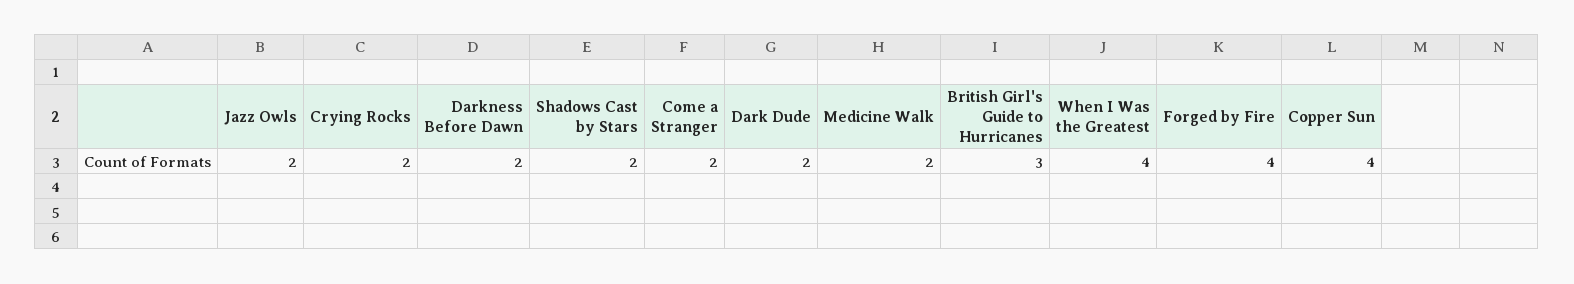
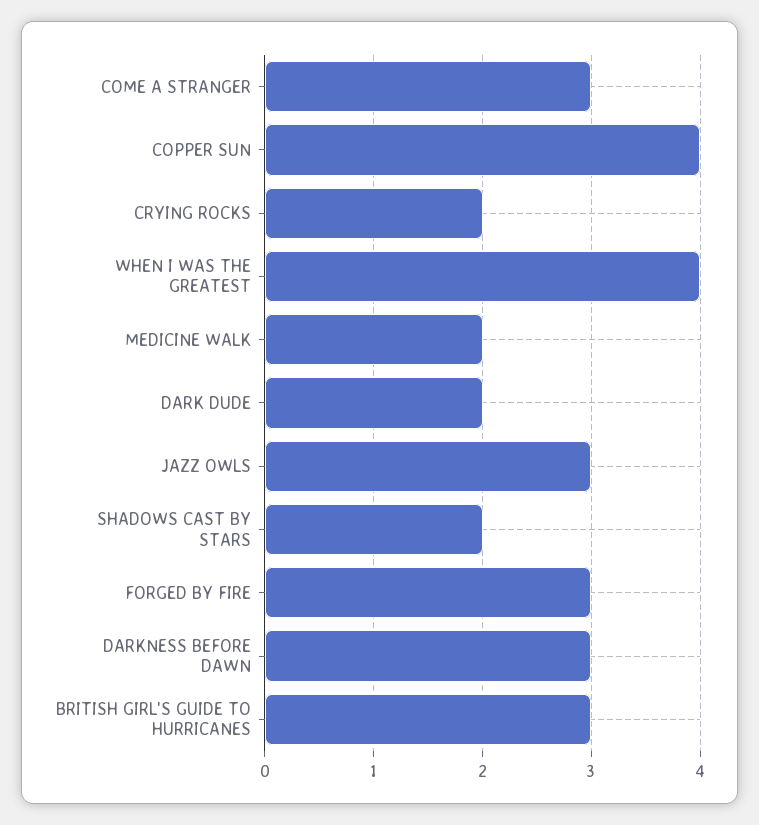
  {
-   "Jazz Owls": 2,
+   "Jazz Owls": 3,
    "Crying Rocks": 2,
-   "Darkness Before Dawn": 2,
+   "Darkness Before Dawn": 3,
    "Shadows Cast by Stars": 2,
-   "Come a Stranger": 2,
+   "Come a Stranger": 3,
    "Dark Dude": 2,
    "Medicine Walk": 2,
    "British Girl's Guide to Hurricanes": 3,
    "When I Was the Greatest": 4,
-   "Forged by Fire": 4,
+   "Forged by Fire": 3,
    "Copper Sun": 4
  }

